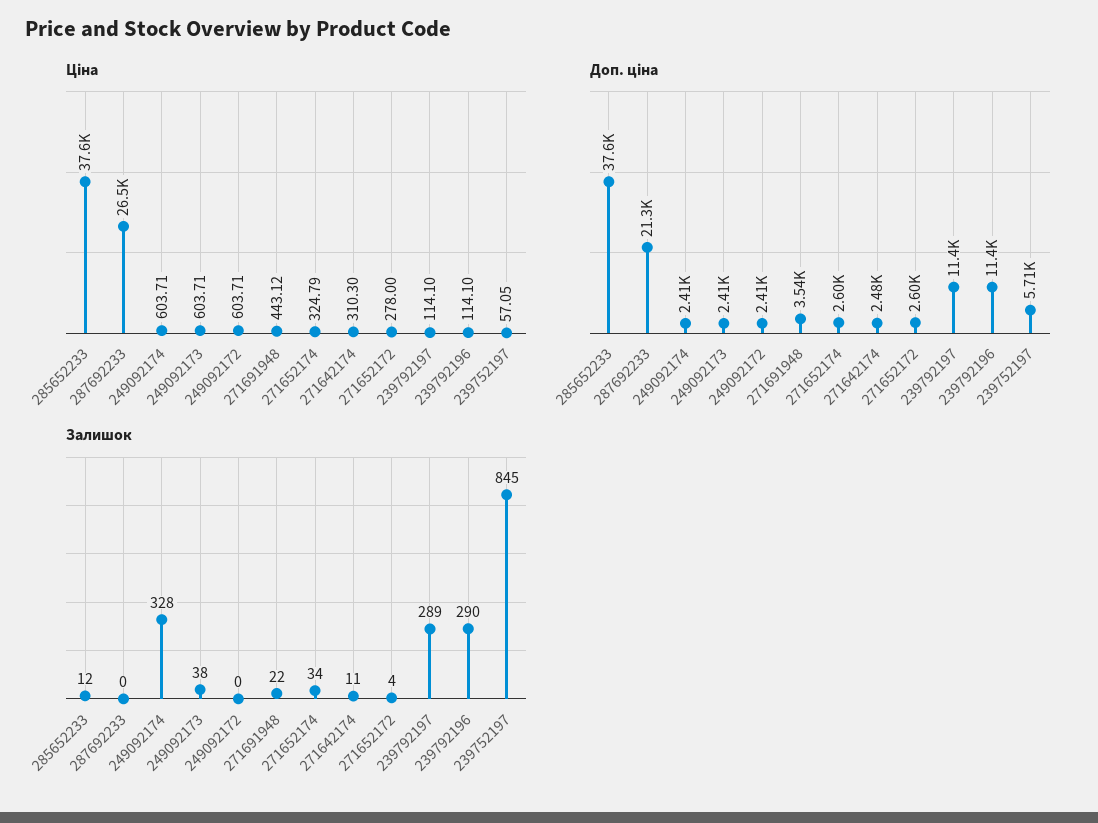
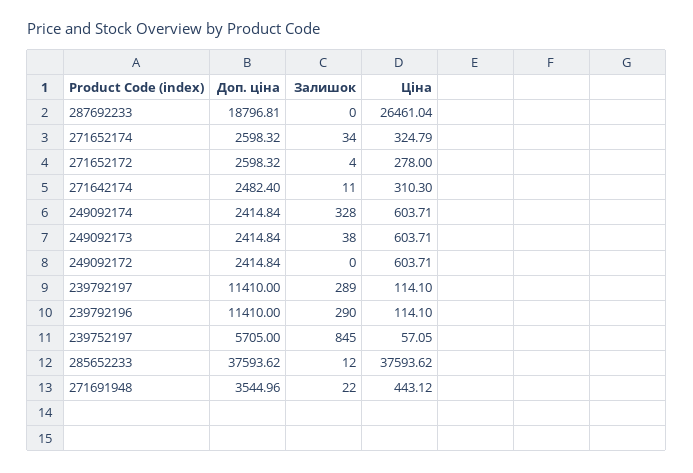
  {
    "Ціна": {
      "285652233": 37593.62,
      "287692233": 26461.04,
      "249092174": 603.71,
      "249092173": 603.71,
      "249092172": 603.71,
      "271691948": 443.12,
      "271652174": 324.79,
      "271642174": 310.3,
      "271652172": 278,
      "239792197": 114.1,
      "239792196": 114.1,
      "239752197": 57.05
    },
    "Доп. ціна": {
      "285652233": 37593.62,
-     "287692233": 21300,
+     "287692233": 18796.81,
      "249092174": 2414.84,
      "249092173": 2414.84,
      "249092172": 2414.84,
      "271691948": 3544.96,
      "271652174": 2598.32,
      "271642174": 2482.4,
      "271652172": 2598.32,
      "239792197": 11410,
      "239792196": 11410,
      "239752197": 5705
    },
    "Залишок": {
      "285652233": 12,
      "287692233": 0,
      "249092174": 328,
      "249092173": 38,
      "249092172": 0,
      "271691948": 22,
      "271652174": 34,
      "271642174": 11,
      "271652172": 4,
      "239792197": 289,
      "239792196": 290,
      "239752197": 845
    }
  }

